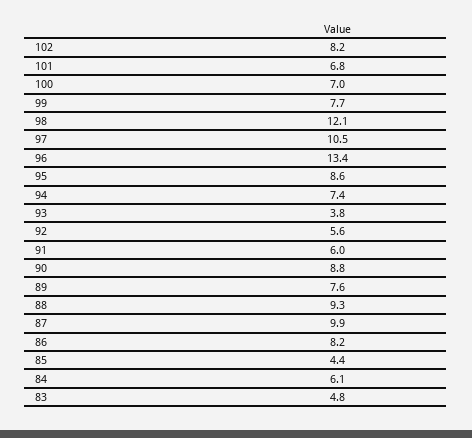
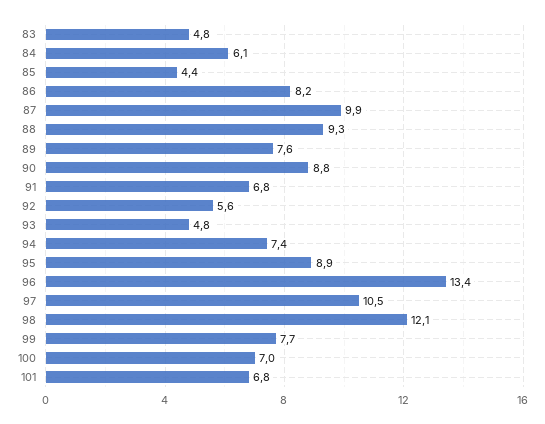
  {
-   "102": 8.2,
    "101": 6.8,
    "100": 7,
    "99": 7.7,
    "98": 12.1,
    "97": 10.5,
    "96": 13.4,
-   "95": 8.6,
+   "95": 8.9,
    "94": 7.4,
-   "93": 3.8,
+   "93": 4.8,
    "92": 5.6,
-   "91": 6,
+   "91": 6.8,
    "90": 8.8,
    "89": 7.6,
    "88": 9.3,
    "87": 9.9,
    "86": 8.2,
    "85": 4.4,
    "84": 6.1,
    "83": 4.8
  }

